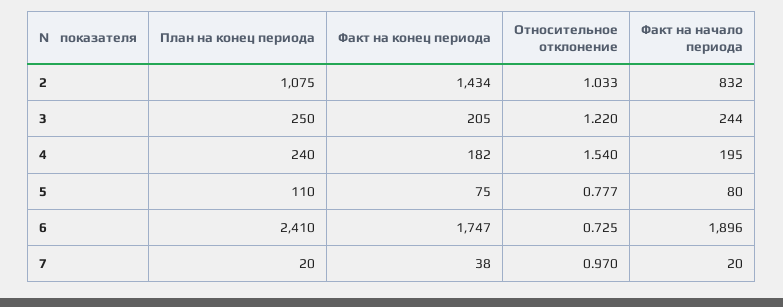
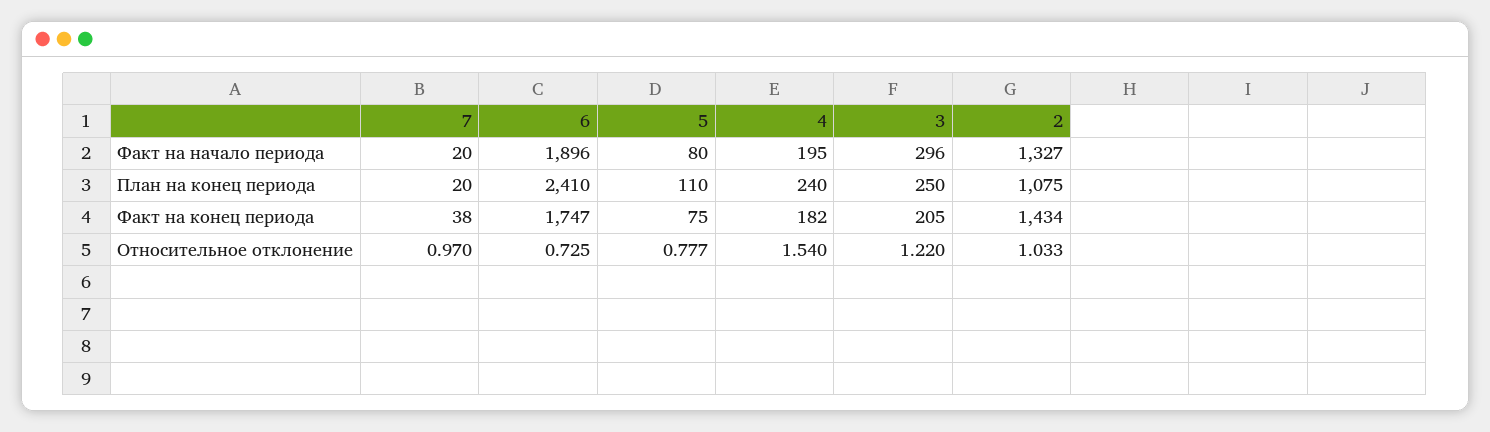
  {
    "План на конец периода": {
      "2": 1075,
      "3": 250,
      "4": 240,
      "5": 110,
      "6": 2410,
      "7": 20
    },
    "Факт на конец периода": {
      "2": 1434,
      "3": 205,
      "4": 182,
      "5": 75,
      "6": 1747,
      "7": 38
    },
    "Относительное отклонение": {
      "2": 1.033,
      "3": 1.22,
      "4": 1.54,
      "5": 0.777,
      "6": 0.725,
      "7": 0.97
    },
    "Факт на начало периода": {
-     "2": 832,
+     "2": 1327,
-     "3": 244,
+     "3": 296,
      "4": 195,
      "5": 80,
      "6": 1896,
      "7": 20
    }
  }

